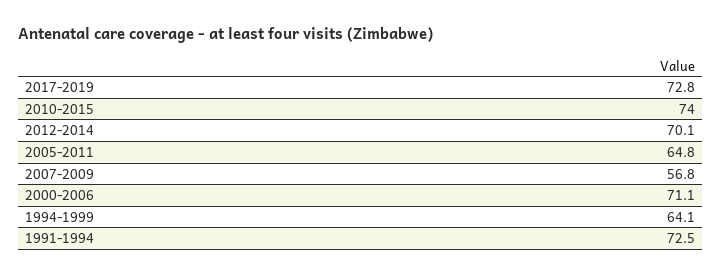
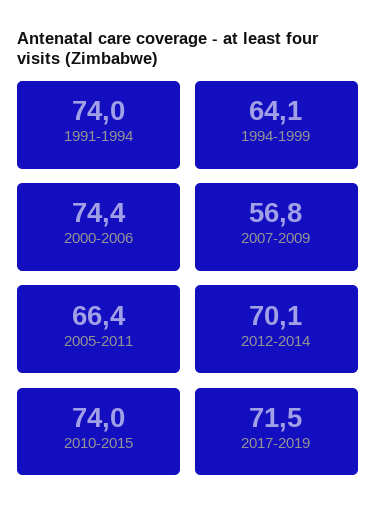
  {
-   "2017-2019": 72.8,
+   "2017-2019": 71.5,
    "2010-2015": 74,
    "2012-2014": 70.1,
-   "2005-2011": 64.8,
+   "2005-2011": 66.4,
    "2007-2009": 56.8,
-   "2000-2006": 71.1,
+   "2000-2006": 74.4,
    "1994-1999": 64.1,
-   "1991-1994": 72.5
+   "1991-1994": 74
  }

